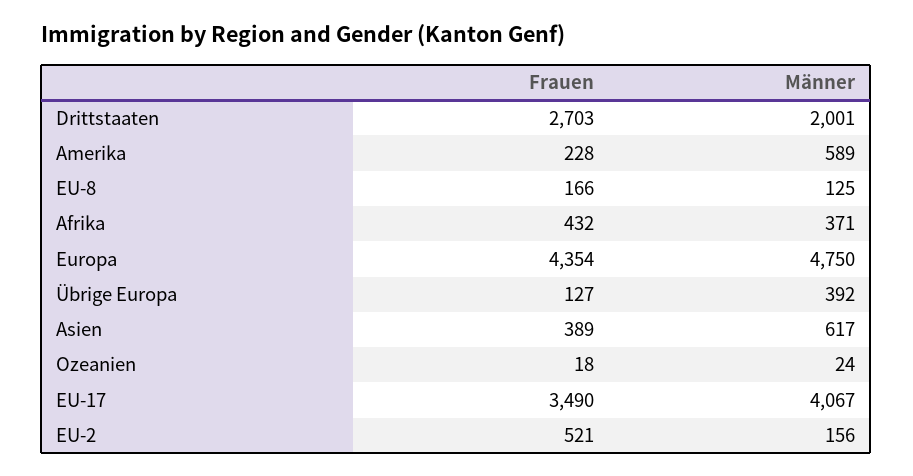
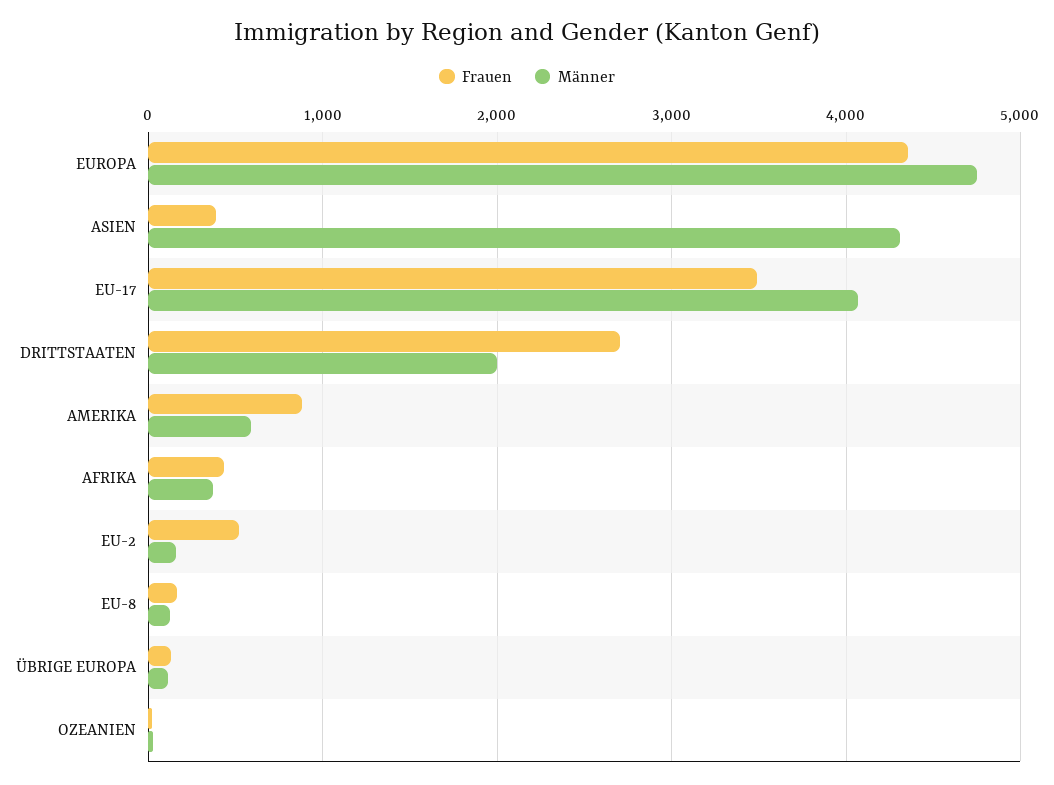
  {
    "Frauen": {
      "Drittstaaten": 2703,
-     "Amerika": 228,
+     "Amerika": 900,
      "EU-8": 166,
      "Afrika": 432,
      "Europa": 4354,
      "Übrige Europa": 127,
      "Asien": 389,
      "Ozeanien": 18,
      "EU-17": 3490,
      "EU-2": 521
    },
    "Männer": {
      "Drittstaaten": 2001,
      "Amerika": 589,
      "EU-8": 125,
      "Afrika": 371,
      "Europa": 4750,
-     "Übrige Europa": 392,
+     "Übrige Europa": 100,
-     "Asien": 617,
+     "Asien": 4300,
      "Ozeanien": 24,
      "EU-17": 4067,
      "EU-2": 156
    }
  }

